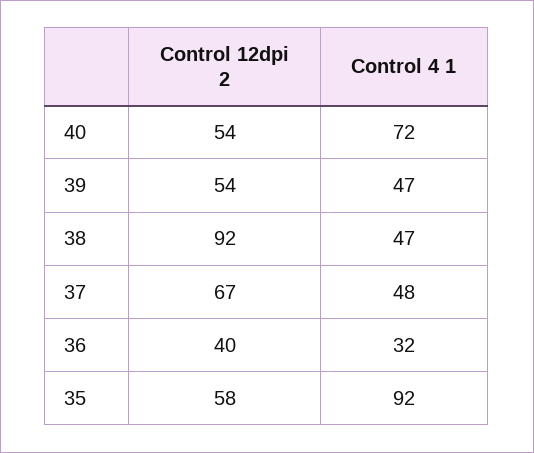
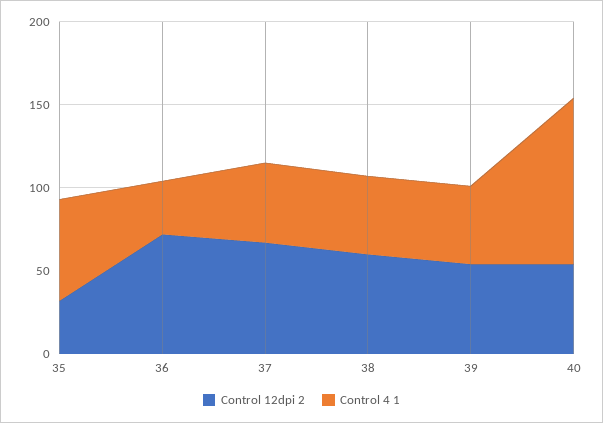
  {
    "Control 12dpi 2": {
      "40": 54,
      "39": 54,
-     "38": 92,
+     "38": 60,
      "37": 67,
-     "36": 40,
+     "36": 70,
-     "35": 58
+     "35": 30
    },
    "Control 4 1": {
-     "40": 72,
+     "40": 100,
      "39": 47,
      "38": 47,
      "37": 48,
      "36": 32,
-     "35": 92
+     "35": 60
    }
  }

